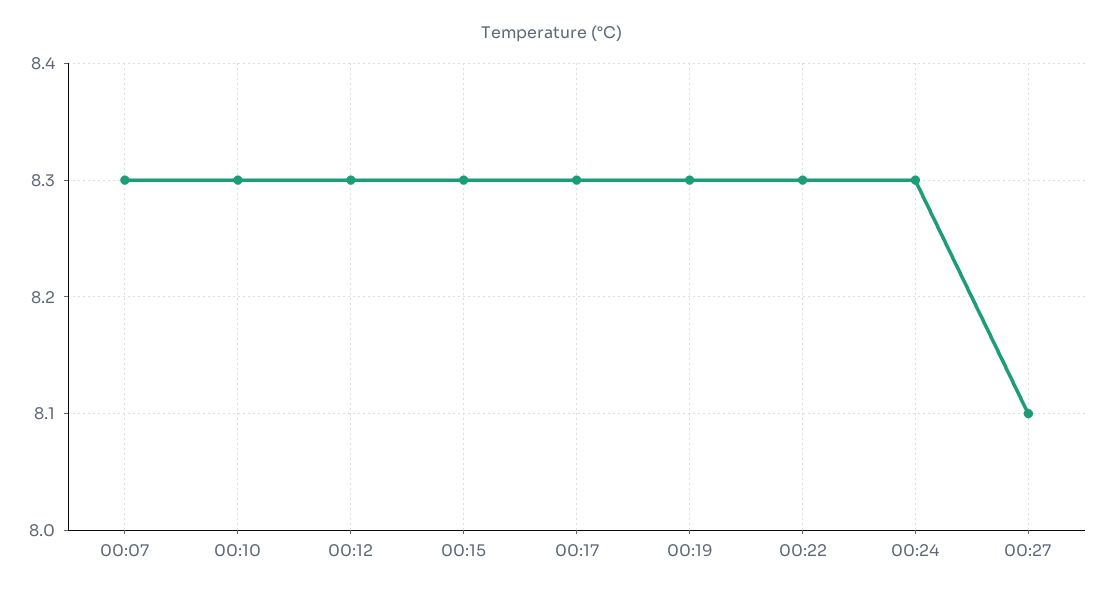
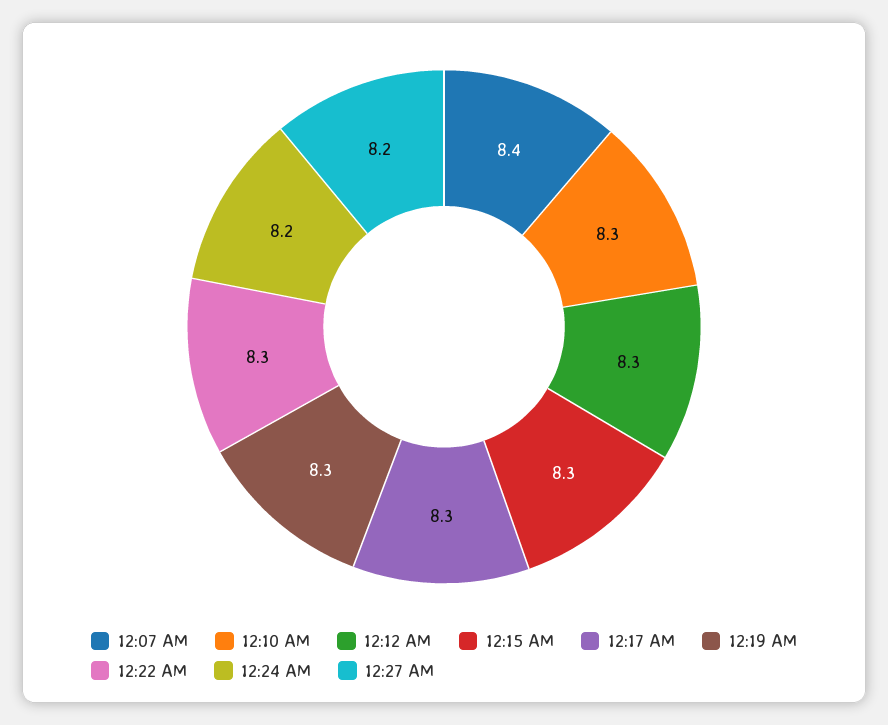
  {
-   "00:07": 8.3,
+   "00:07": 8.4,
    "00:10": 8.3,
    "00:12": 8.3,
    "00:15": 8.3,
    "00:17": 8.3,
    "00:19": 8.3,
    "00:22": 8.3,
-   "00:24": 8.3,
+   "00:24": 8.2,
-   "00:27": 8.1
+   "00:27": 8.2
  }

